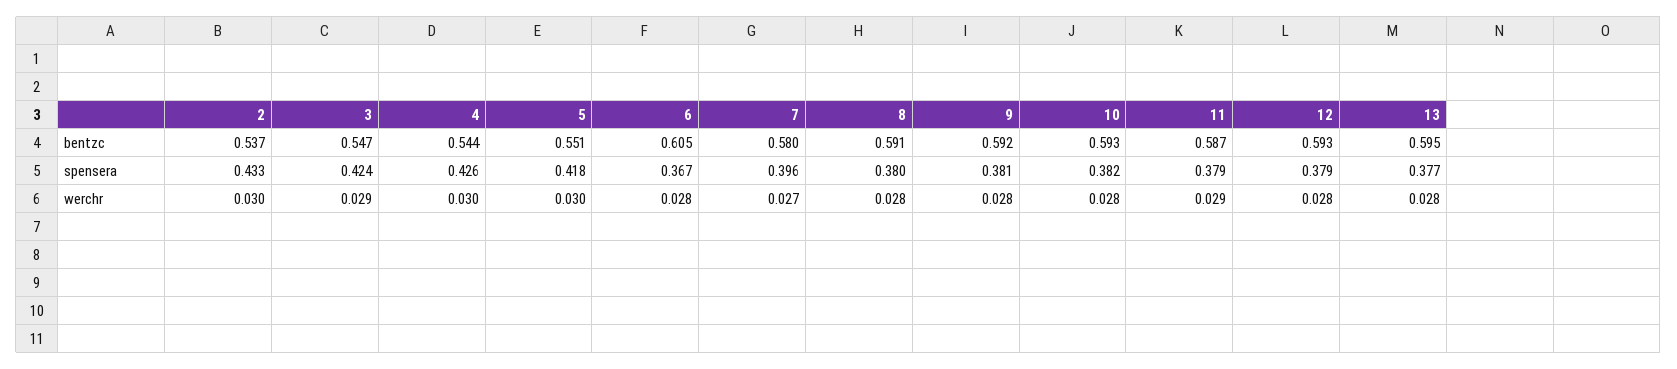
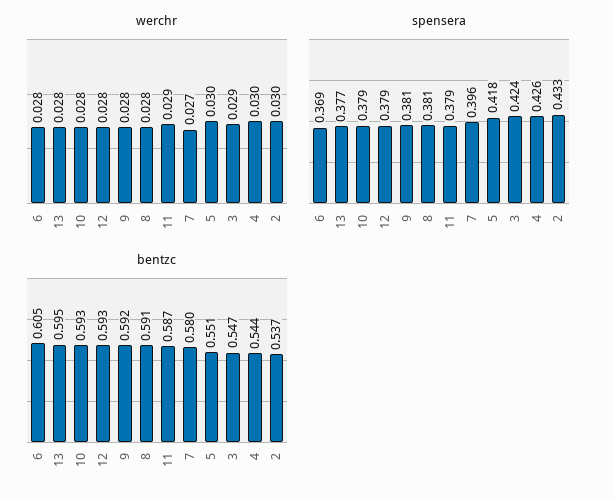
  {
    "bentzc": {
      "2": 0.537,
      "3": 0.547,
      "4": 0.544,
      "5": 0.551,
      "6": 0.605,
      "7": 0.58,
      "8": 0.591,
      "9": 0.592,
      "10": 0.593,
      "11": 0.587,
      "12": 0.593,
      "13": 0.595
    },
    "spensera": {
      "2": 0.433,
      "3": 0.424,
      "4": 0.426,
      "5": 0.418,
-     "6": 0.367,
+     "6": 0.369,
      "7": 0.396,
-     "8": 0.38,
+     "8": 0.381,
      "9": 0.381,
-     "10": 0.382,
+     "10": 0.379,
      "11": 0.379,
      "12": 0.379,
      "13": 0.377
    },
    "werchr": {
      "2": 0.03,
      "3": 0.029,
      "4": 0.03,
      "5": 0.03,
      "6": 0.028,
      "7": 0.027,
      "8": 0.028,
      "9": 0.028,
      "10": 0.028,
      "11": 0.029,
      "12": 0.028,
      "13": 0.028
    }
  }

